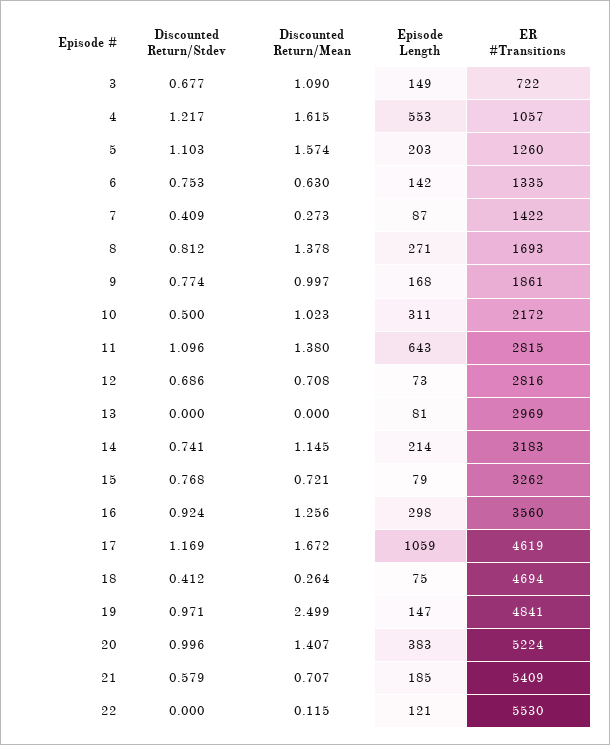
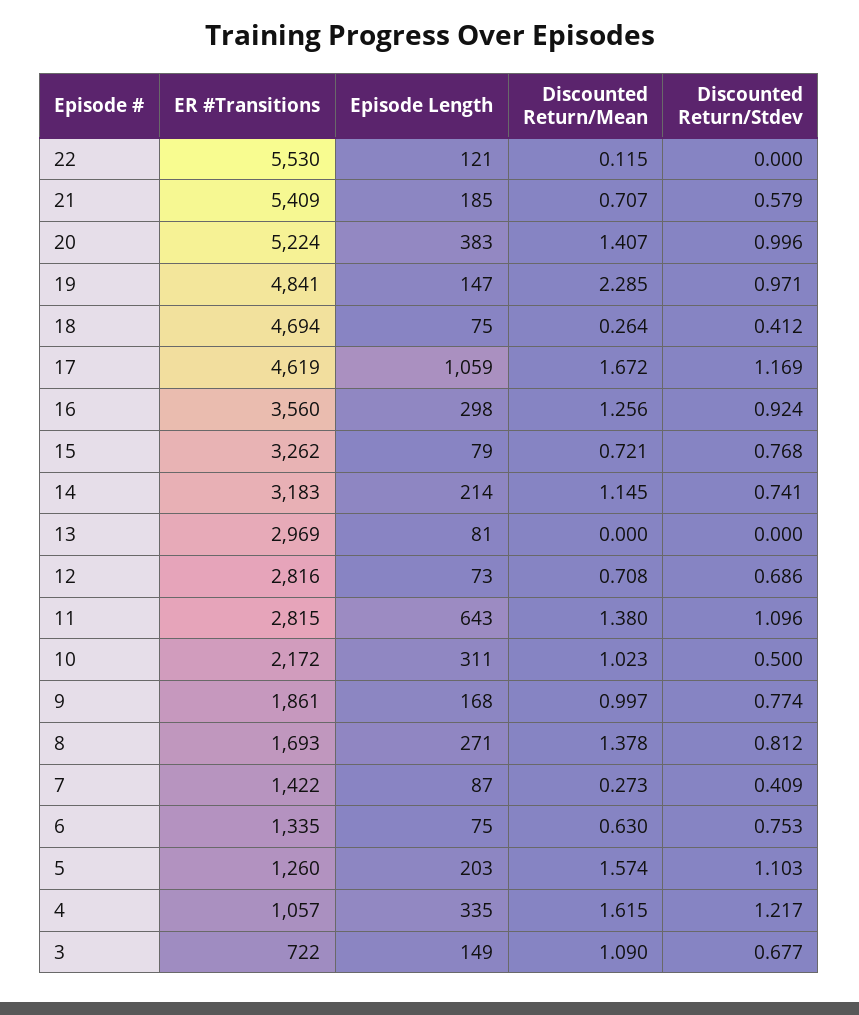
  {
    "Discounted Return/Stdev": {
      "3": 0.677,
      "4": 1.217,
      "5": 1.103,
      "6": 0.753,
      "7": 0.409,
      "8": 0.812,
      "9": 0.774,
      "10": 0.5,
      "11": 1.096,
      "12": 0.686,
      "13": 0,
      "14": 0.741,
      "15": 0.768,
      "16": 0.924,
      "17": 1.169,
      "18": 0.412,
      "19": 0.971,
      "20": 0.996,
      "21": 0.579,
      "22": 0
    },
    "Discounted Return/Mean": {
      "3": 1.09,
      "4": 1.615,
      "5": 1.574,
      "6": 0.63,
      "7": 0.273,
      "8": 1.378,
      "9": 0.997,
      "10": 1.023,
      "11": 1.38,
      "12": 0.708,
      "13": 0,
      "14": 1.145,
      "15": 0.721,
      "16": 1.256,
      "17": 1.672,
      "18": 0.264,
-     "19": 2.499,
+     "19": 2.285,
      "20": 1.407,
      "21": 0.707,
      "22": 0.115
    },
    "Episode Length": {
      "3": 149,
-     "4": 553,
+     "4": 335,
      "5": 203,
-     "6": 142,
+     "6": 75,
      "7": 87,
      "8": 271,
      "9": 168,
      "10": 311,
      "11": 643,
      "12": 73,
      "13": 81,
      "14": 214,
      "15": 79,
      "16": 298,
      "17": 1059,
      "18": 75,
      "19": 147,
      "20": 383,
      "21": 185,
      "22": 121
    },
    "ER #Transitions": {
      "3": 722,
      "4": 1057,
      "5": 1260,
      "6": 1335,
      "7": 1422,
      "8": 1693,
      "9": 1861,
      "10": 2172,
      "11": 2815,
      "12": 2816,
      "13": 2969,
      "14": 3183,
      "15": 3262,
      "16": 3560,
      "17": 4619,
      "18": 4694,
      "19": 4841,
      "20": 5224,
      "21": 5409,
      "22": 5530
    }
  }

